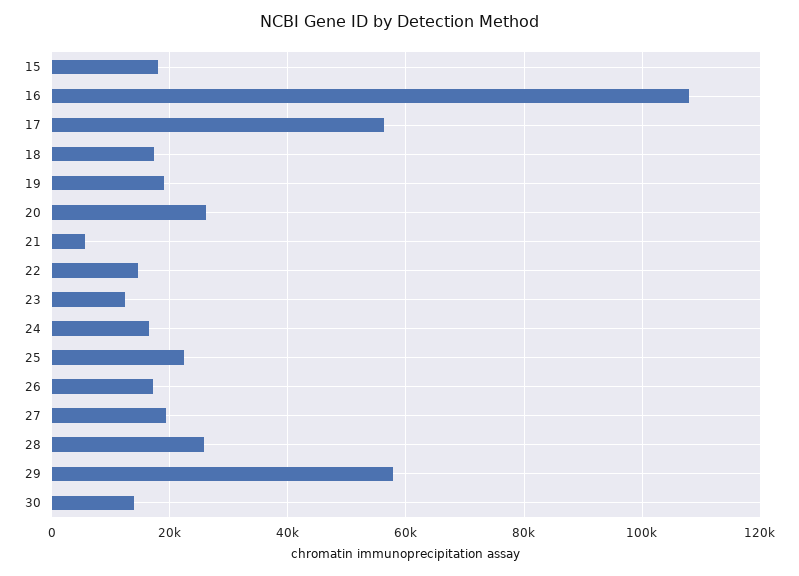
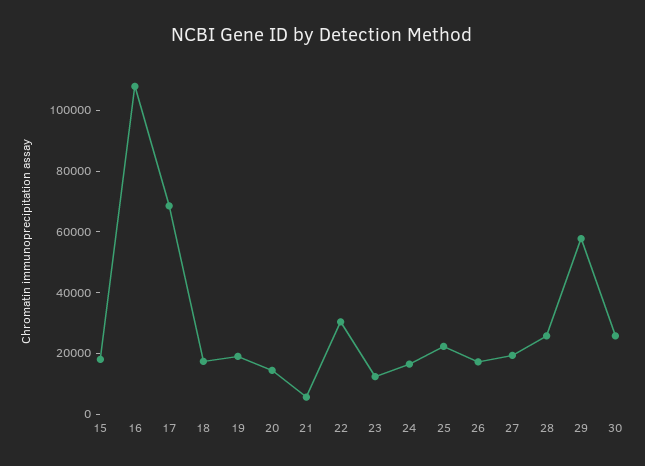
  {
    "15": 18000,
    "16": 108000,
-   "17": 56000,
+   "17": 70000,
    "18": 18000,
    "19": 18000,
-   "20": 26000,
+   "20": 15000,
    "21": 6000,
-   "22": 14000,
+   "22": 30000,
    "23": 12000,
    "24": 16000,
    "25": 22000,
    "26": 18000,
    "27": 20000,
    "28": 26000,
    "29": 58000,
-   "30": 14000
+   "30": 25000
  }

